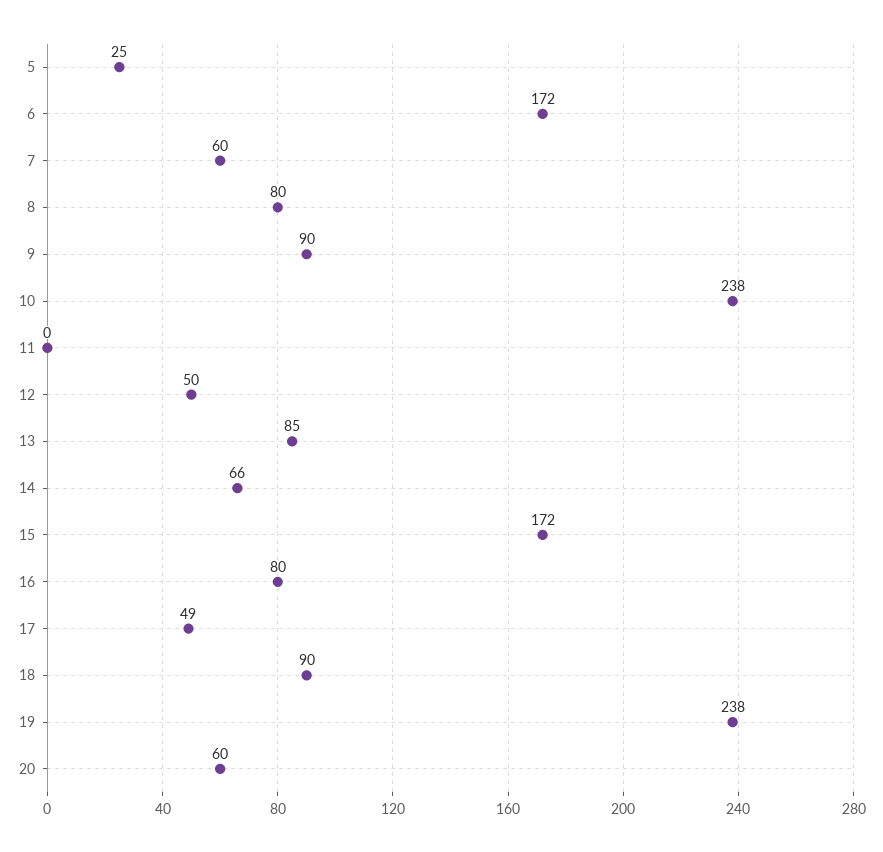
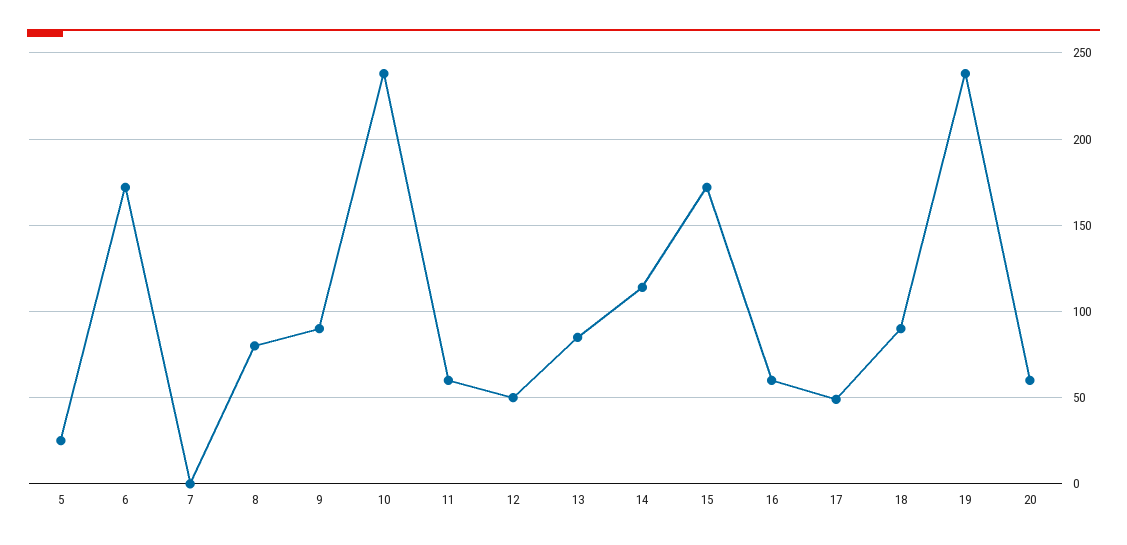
  {
    "5": 25,
    "6": 172,
-   "7": 60,
+   "7": 0,
    "8": 80,
    "9": 90,
    "10": 238,
-   "11": 0,
+   "11": 60,
    "12": 50,
    "13": 85,
-   "14": 66,
+   "14": 115,
    "15": 172,
-   "16": 80,
+   "16": 60,
    "17": 49,
    "18": 90,
    "19": 238,
    "20": 60
  }

